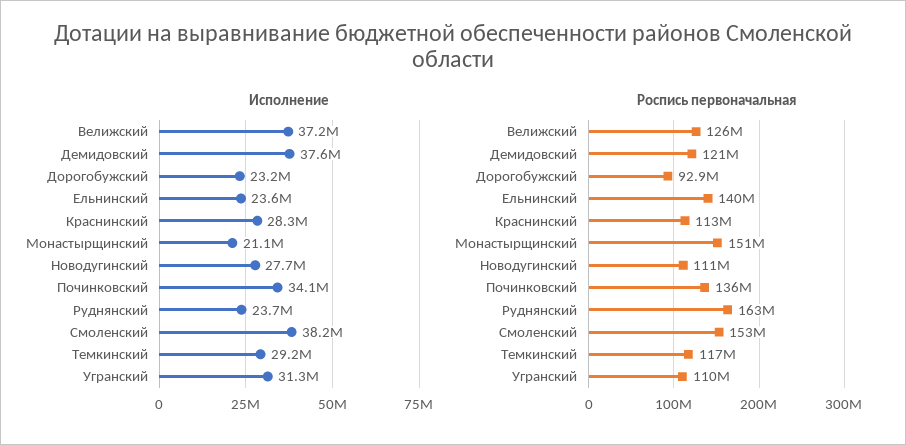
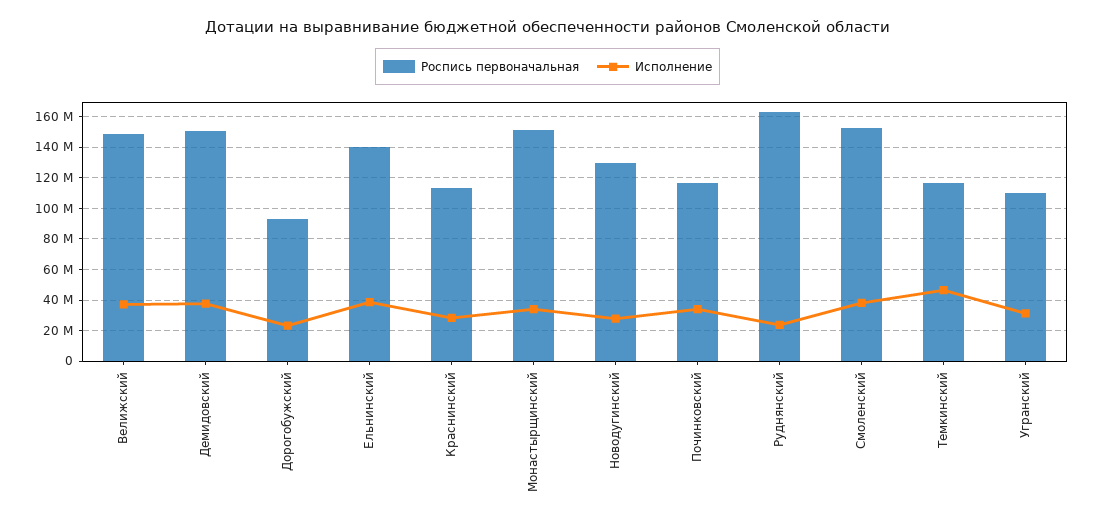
  {
    "Исполнение": {
      "Велижский": 37200000,
      "Демидовский": 37600000,
      "Дорогобужский": 23200000,
-     "Ельнинский": 23600000,
+     "Ельнинский": 40000000,
      "Краснинский": 28300000,
-     "Монастырщинский": 21100000,
+     "Монастырщинский": 35000000,
      "Новодугинский": 27700000,
      "Починковский": 34100000,
      "Руднянский": 23700000,
      "Смоленский": 38200000,
-     "Темкинский": 29200000,
+     "Темкинский": 45000000,
      "Угранский": 31300000
    },
    "Роспись первоначальная": {
-     "Велижский": 126000000,
+     "Велижский": 150000000,
-     "Демидовский": 121000000,
+     "Демидовский": 150000000,
      "Дорогобужский": 92900000,
      "Ельнинский": 140000000,
      "Краснинский": 113000000,
      "Монастырщинский": 151000000,
-     "Новодугинский": 111000000,
+     "Новодугинский": 130000000,
-     "Починковский": 136000000,
+     "Починковский": 115000000,
      "Руднянский": 163000000,
      "Смоленский": 153000000,
      "Темкинский": 117000000,
      "Угранский": 110000000
    }
  }

